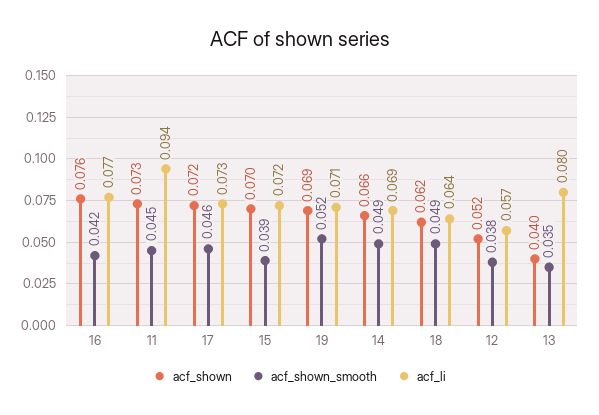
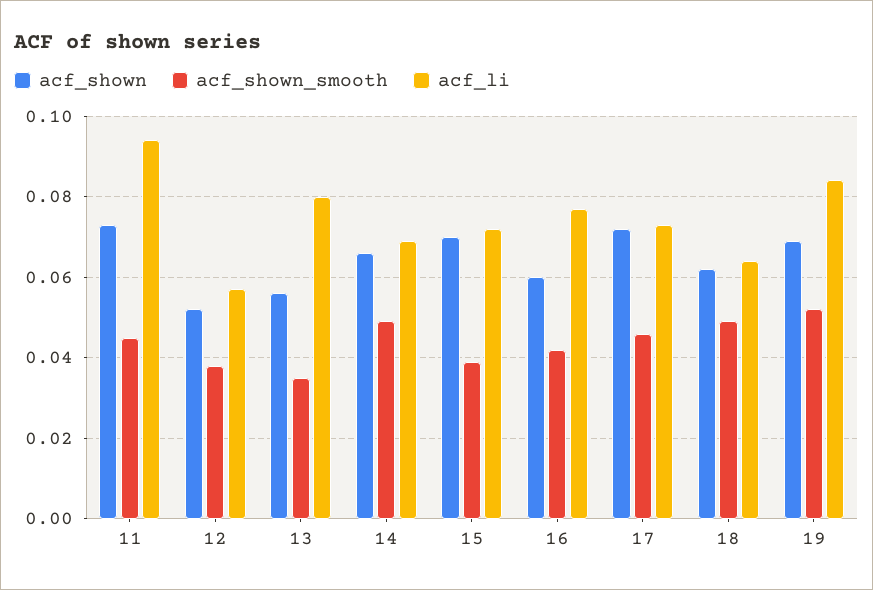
  {
    "acf_shown": {
-     "16": 0.076,
+     "16": 0.06,
      "11": 0.073,
      "17": 0.072,
      "15": 0.07,
      "19": 0.069,
      "14": 0.066,
      "18": 0.062,
      "12": 0.052,
-     "13": 0.04
+     "13": 0.055
    },
    "acf_shown_smooth": {
      "16": 0.042,
      "11": 0.045,
      "17": 0.046,
      "15": 0.039,
      "19": 0.052,
      "14": 0.049,
      "18": 0.049,
      "12": 0.038,
      "13": 0.035
    },
    "acf_li": {
      "16": 0.077,
      "11": 0.094,
      "17": 0.073,
      "15": 0.072,
-     "19": 0.071,
+     "19": 0.085,
      "14": 0.069,
      "18": 0.064,
      "12": 0.057,
      "13": 0.08
    }
  }

